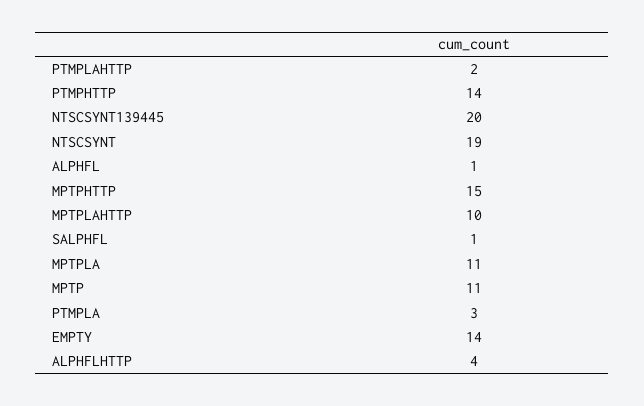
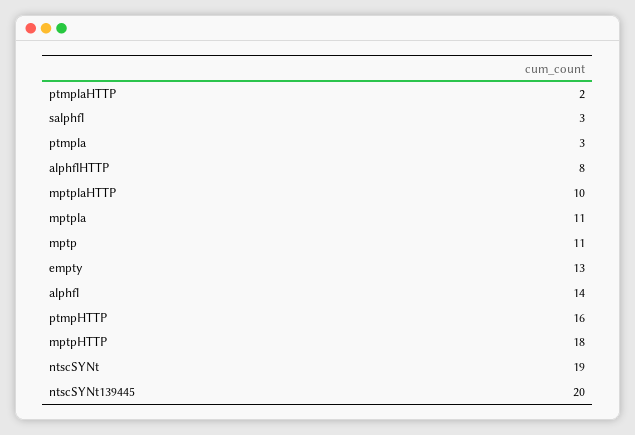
  {
    "PTMPLAHTTP": 2,
-   "PTMPHTTP": 14,
+   "PTMPHTTP": 16,
    "NTSCSYNT139445": 20,
    "NTSCSYNT": 19,
-   "ALPHFL": 1,
+   "ALPHFL": 14,
-   "MPTPHTTP": 15,
+   "MPTPHTTP": 18,
    "MPTPLAHTTP": 10,
-   "SALPHFL": 1,
+   "SALPHFL": 3,
    "MPTPLA": 11,
    "MPTP": 11,
    "PTMPLA": 3,
-   "EMPTY": 14,
+   "EMPTY": 13,
-   "ALPHFLHTTP": 4
+   "ALPHFLHTTP": 8
  }

